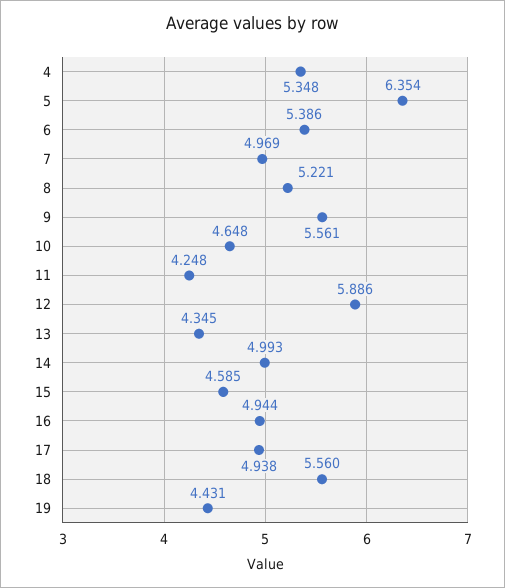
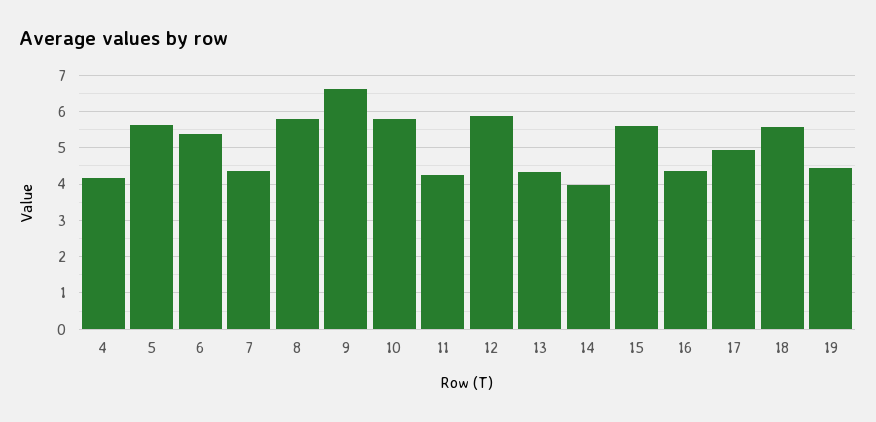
  {
-   "4": 5.348,
+   "4": 4.2,
-   "5": 6.354,
+   "5": 5.6,
    "6": 5.386,
-   "7": 4.969,
+   "7": 4.4,
-   "8": 5.221,
+   "8": 5.8,
-   "9": 5.561,
+   "9": 6.6,
-   "10": 4.648,
+   "10": 5.8,
    "11": 4.248,
    "12": 5.886,
    "13": 4.345,
-   "14": 4.993,
+   "14": 4,
-   "15": 4.585,
+   "15": 5.6,
-   "16": 4.944,
+   "16": 4.4,
    "17": 4.938,
    "18": 5.56,
    "19": 4.431
  }

